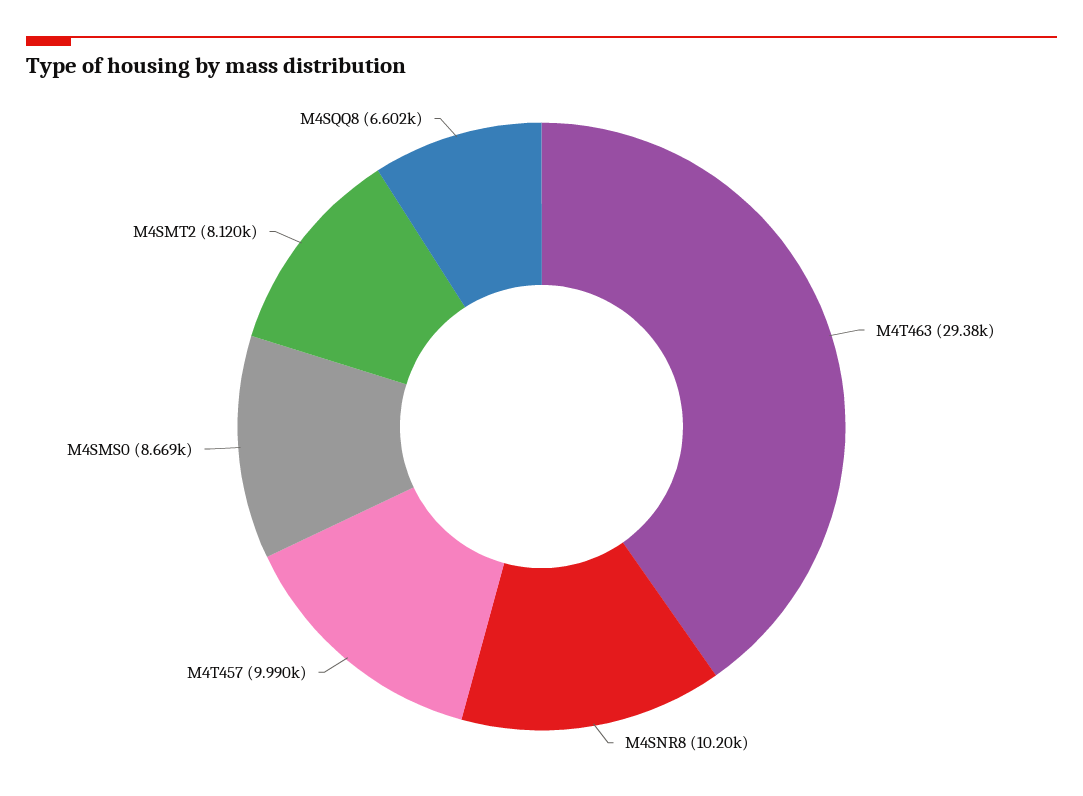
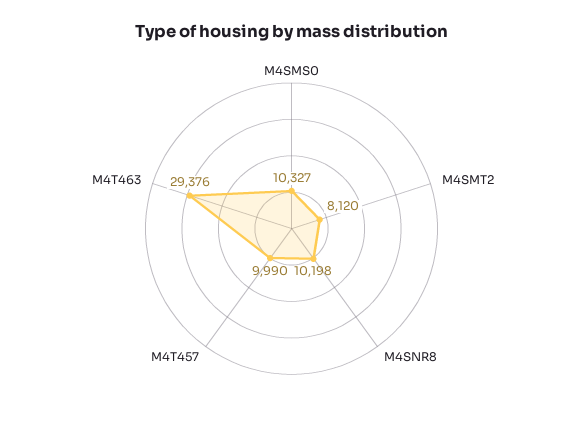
  {
    "M4T463": 29376,
    "M4SNR8": 10198,
    "M4T457": 9990,
-   "M4SMS0": 8669,
+   "M4SMS0": 10327,
-   "M4SMT2": 8120,
+   "M4SMT2": 8120
-   "M4SQQ8": 6602
  }

